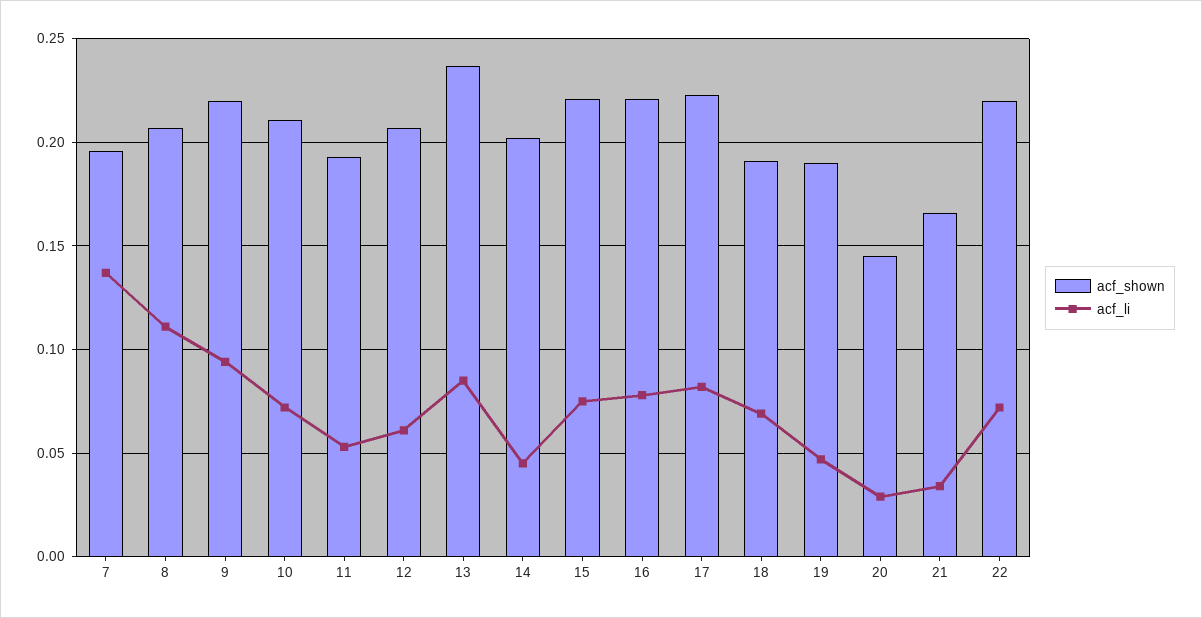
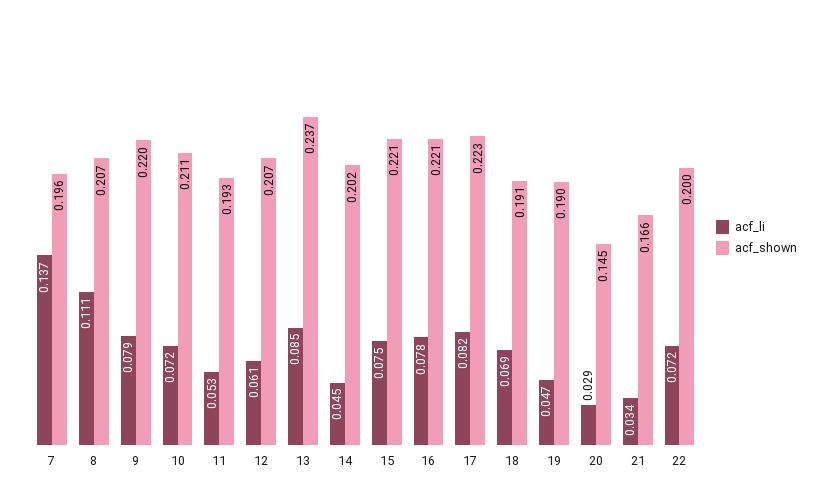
  {
    "acf_shown": {
      "7": 0.196,
      "8": 0.207,
      "9": 0.22,
      "10": 0.211,
      "11": 0.193,
      "12": 0.207,
      "13": 0.237,
      "14": 0.202,
      "15": 0.221,
      "16": 0.221,
      "17": 0.223,
      "18": 0.191,
      "19": 0.19,
      "20": 0.145,
      "21": 0.166,
-     "22": 0.22
+     "22": 0.2
    },
    "acf_li": {
      "7": 0.137,
      "8": 0.111,
-     "9": 0.095,
+     "9": 0.079,
      "10": 0.072,
      "11": 0.053,
      "12": 0.061,
      "13": 0.085,
      "14": 0.045,
      "15": 0.075,
      "16": 0.078,
      "17": 0.082,
      "18": 0.069,
      "19": 0.047,
      "20": 0.029,
      "21": 0.034,
      "22": 0.072
    }
  }

